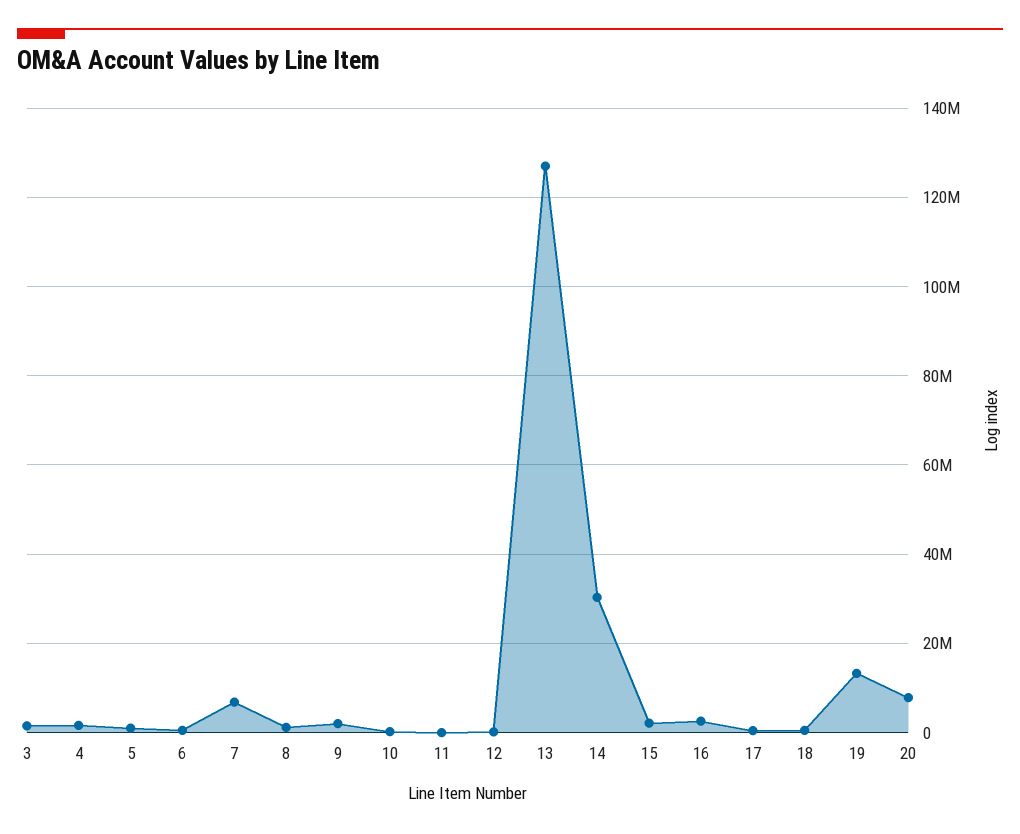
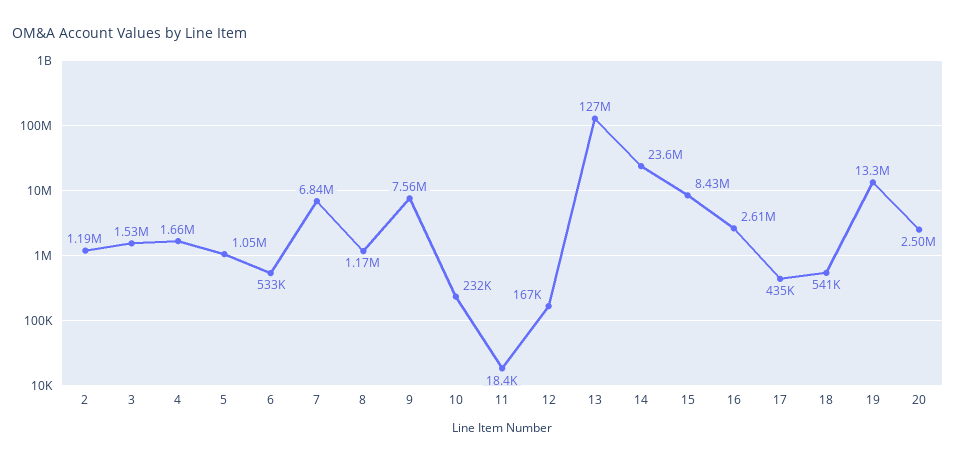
  {
    "3": 1530000,
    "4": 1660000,
    "5": 1050000,
    "6": 533000,
    "7": 6840000,
    "8": 1170000,
-   "9": 2000000,
+   "9": 7560000,
    "10": 232000,
    "11": 18400,
    "12": 167000,
    "13": 127000000,
-   "14": 30000000,
+   "14": 23600000,
-   "15": 2000000,
+   "15": 8430000,
    "16": 2610000,
    "17": 435000,
    "18": 541000,
    "19": 13300000,
-   "20": 8000000
+   "20": 2500000,
+   "2": 1190000
  }

